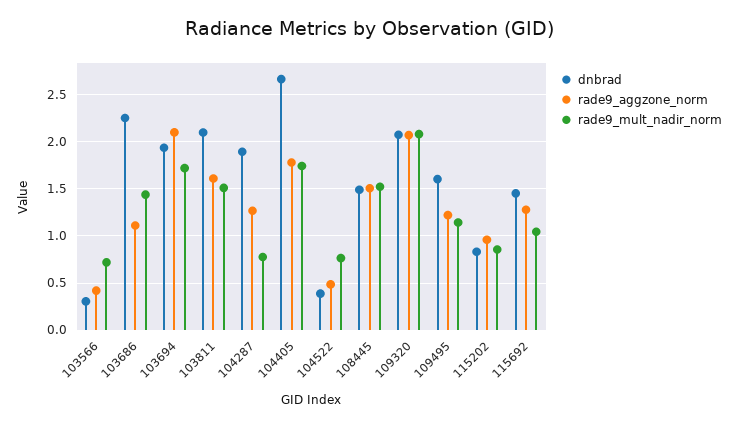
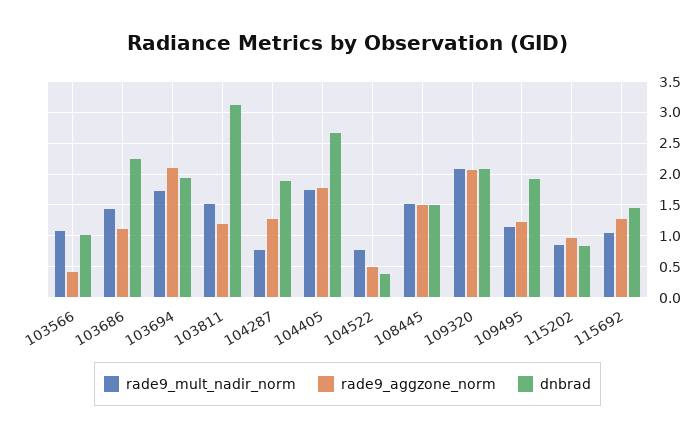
  {
    "dnbrad": {
-     "103566": 0.3,
+     "103566": 1,
      "103686": 2.3,
      "103694": 1.9,
-     "103811": 2.1,
+     "103811": 3.1,
      "104287": 1.9,
      "104405": 2.7,
      "104522": 0.4,
      "108445": 1.5,
      "109320": 2.1,
-     "109495": 1.6,
+     "109495": 1.9,
      "115202": 0.8,
      "115692": 1.5
    },
    "rade9_aggzone_norm": {
      "103566": 0.4,
      "103686": 1.1,
      "103694": 2.1,
-     "103811": 1.6,
+     "103811": 1.2,
      "104287": 1.3,
      "104405": 1.8,
      "104522": 0.5,
      "108445": 1.5,
      "109320": 2.1,
      "109495": 1.2,
      "115202": 1,
      "115692": 1.3
    },
    "rade9_mult_nadir_norm": {
-     "103566": 0.7,
+     "103566": 1.1,
      "103686": 1.4,
      "103694": 1.7,
      "103811": 1.5,
      "104287": 0.8,
      "104405": 1.7,
      "104522": 0.8,
      "108445": 1.5,
      "109320": 2.1,
      "109495": 1.1,
      "115202": 0.9,
      "115692": 1
    }
  }

